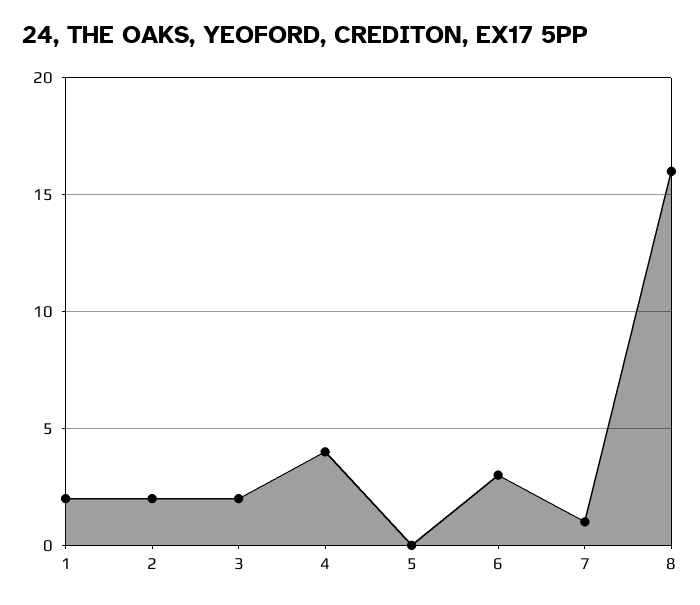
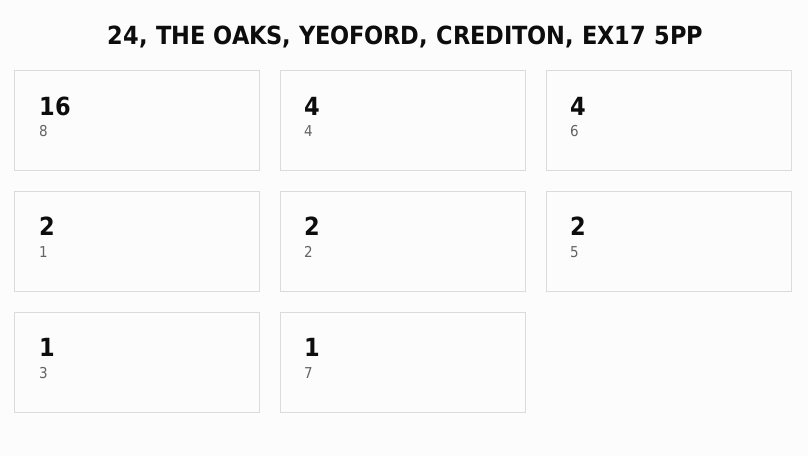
  {
    "1": 2,
    "2": 2,
-   "3": 2,
+   "3": 1,
    "4": 4,
-   "5": 0,
+   "5": 2,
-   "6": 3,
+   "6": 4,
    "7": 1,
    "8": 16
  }

